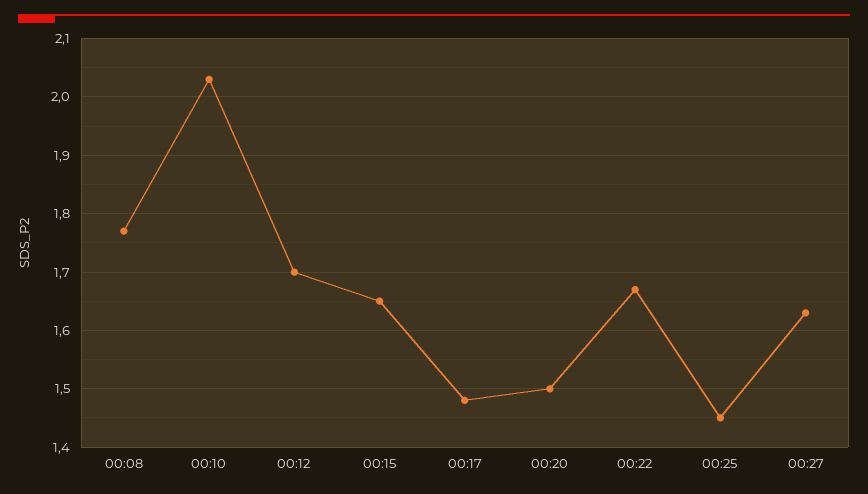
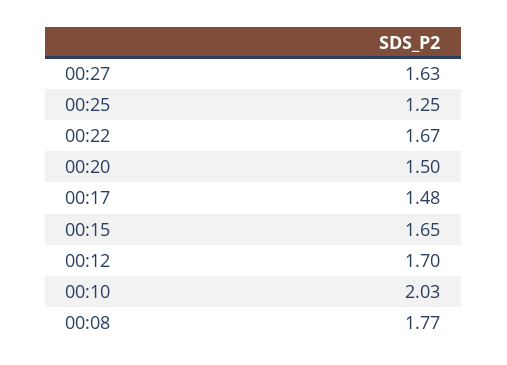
  {
    "00:08": 1.77,
    "00:10": 2.03,
    "00:12": 1.7,
    "00:15": 1.65,
    "00:17": 1.48,
    "00:20": 1.5,
    "00:22": 1.67,
-   "00:25": 1.45,
+   "00:25": 1.25,
    "00:27": 1.63
  }

